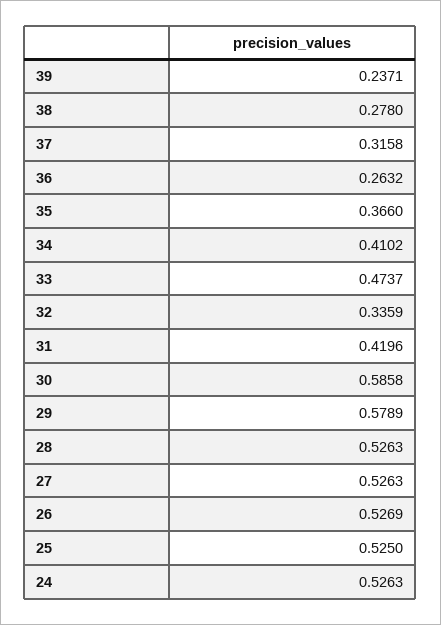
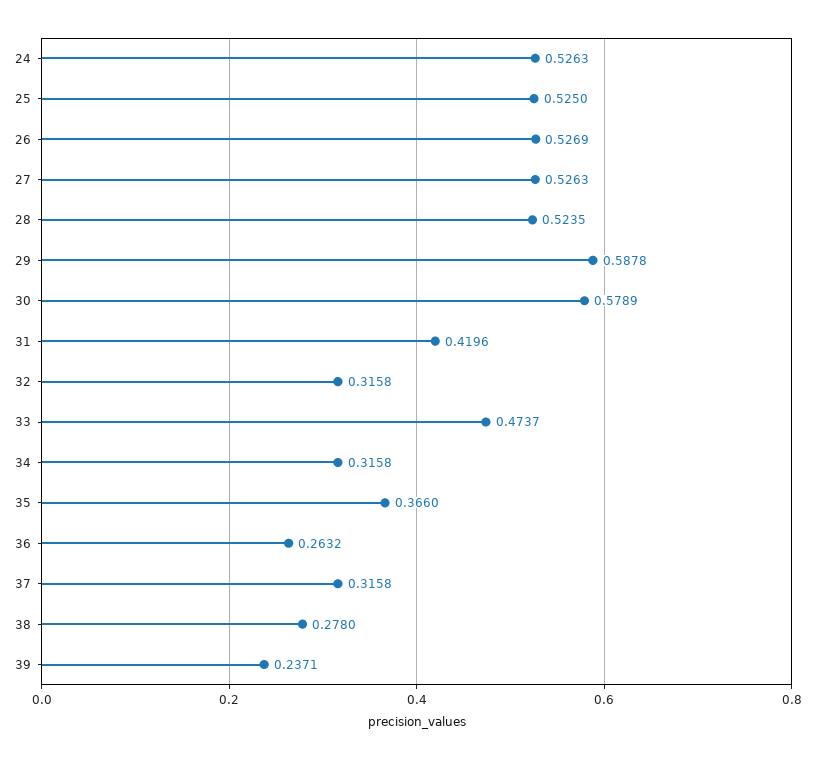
  {
    "39": 0.2371,
    "38": 0.278,
    "37": 0.3158,
    "36": 0.2632,
    "35": 0.366,
-   "34": 0.4102,
+   "34": 0.3158,
    "33": 0.4737,
-   "32": 0.3359,
+   "32": 0.3158,
    "31": 0.4196,
-   "30": 0.5858,
+   "30": 0.5789,
-   "29": 0.5789,
+   "29": 0.5878,
-   "28": 0.5263,
+   "28": 0.5235,
    "27": 0.5263,
    "26": 0.5269,
    "25": 0.525,
    "24": 0.5263
  }

